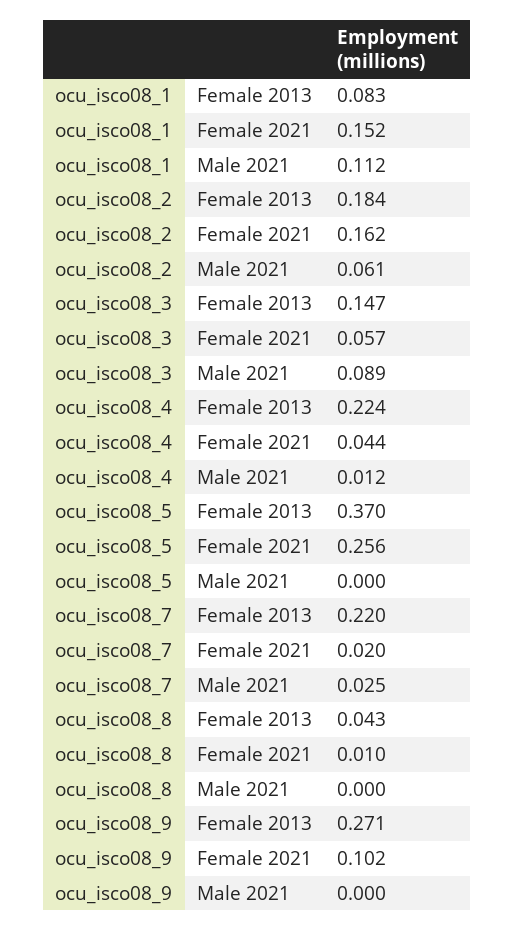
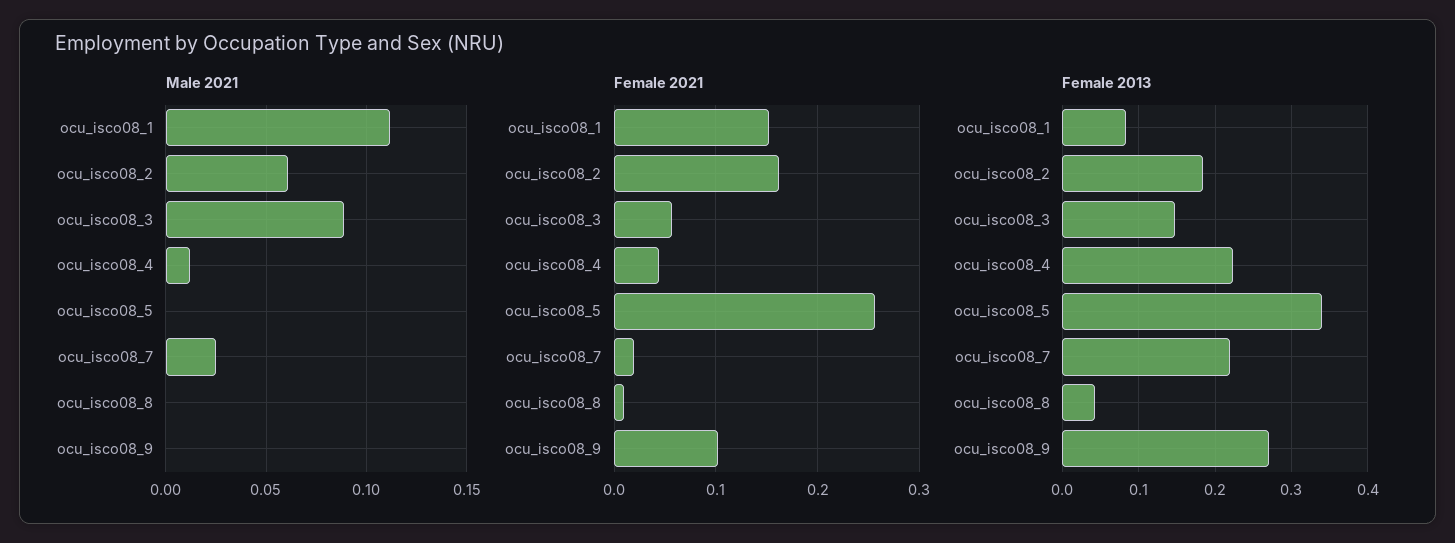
  {
    "Female 2013": {
      "ocu_isco08_1": 0.083,
      "ocu_isco08_2": 0.184,
      "ocu_isco08_3": 0.147,
      "ocu_isco08_4": 0.224,
-     "ocu_isco08_5": 0.37,
+     "ocu_isco08_5": 0.34,
      "ocu_isco08_7": 0.22,
      "ocu_isco08_8": 0.043,
      "ocu_isco08_9": 0.271
    },
    "Female 2021": {
      "ocu_isco08_1": 0.152,
      "ocu_isco08_2": 0.162,
      "ocu_isco08_3": 0.057,
      "ocu_isco08_4": 0.044,
      "ocu_isco08_5": 0.256,
      "ocu_isco08_7": 0.02,
      "ocu_isco08_8": 0.01,
      "ocu_isco08_9": 0.102
    },
    "Male 2021": {
      "ocu_isco08_1": 0.112,
      "ocu_isco08_2": 0.061,
      "ocu_isco08_3": 0.089,
      "ocu_isco08_4": 0.012,
      "ocu_isco08_5": 0,
      "ocu_isco08_7": 0.025,
      "ocu_isco08_8": 0,
      "ocu_isco08_9": 0
    }
  }

